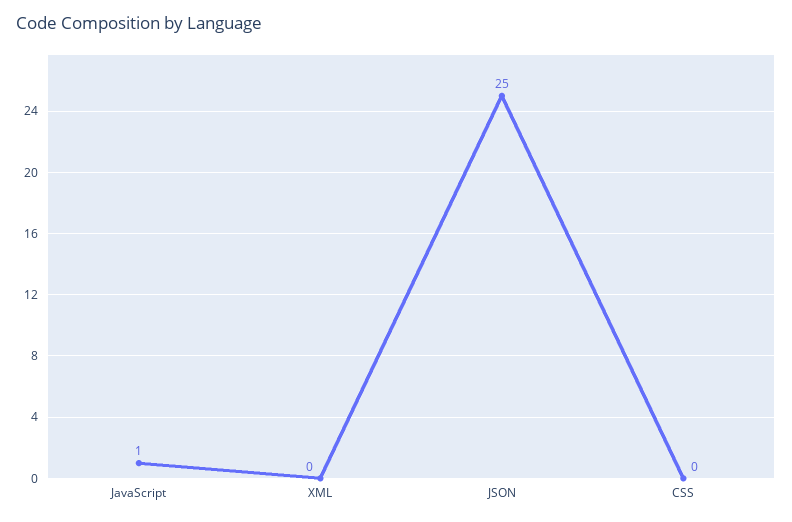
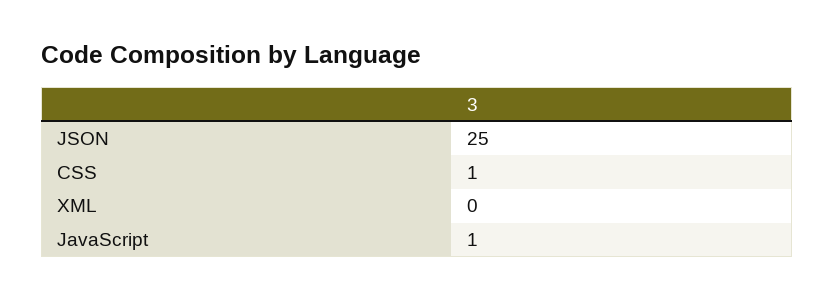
  {
    "JavaScript": 1,
    "XML": 0,
    "JSON": 25,
-   "CSS": 0
+   "CSS": 1
  }

